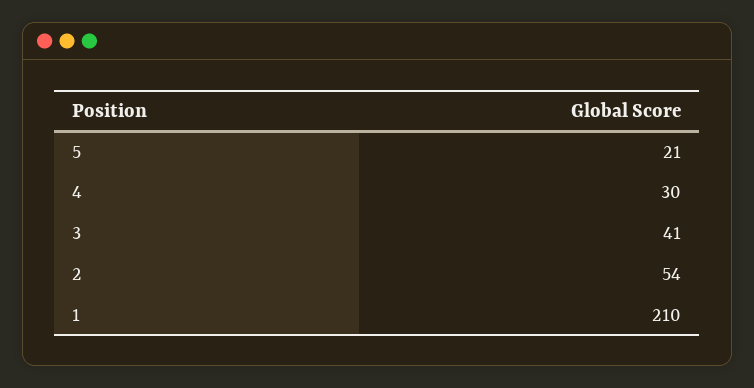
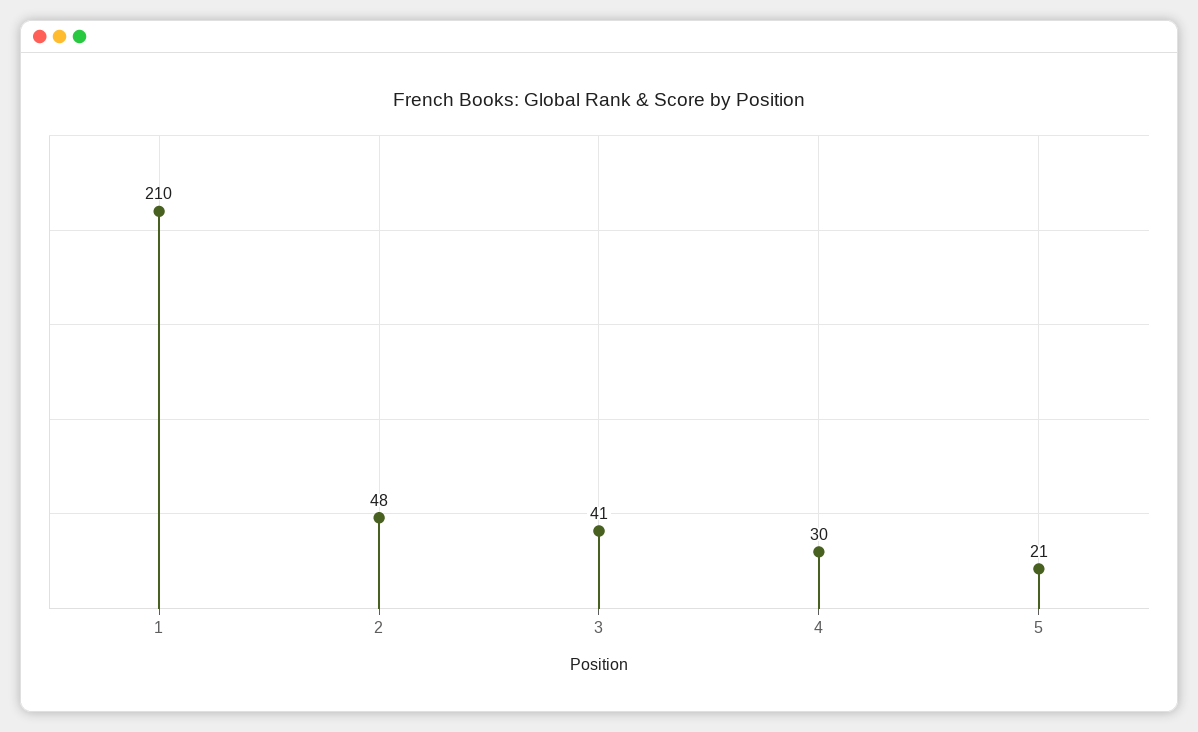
  {
    "5": 21,
    "4": 30,
    "3": 41,
-   "2": 54,
+   "2": 48,
    "1": 210
  }

